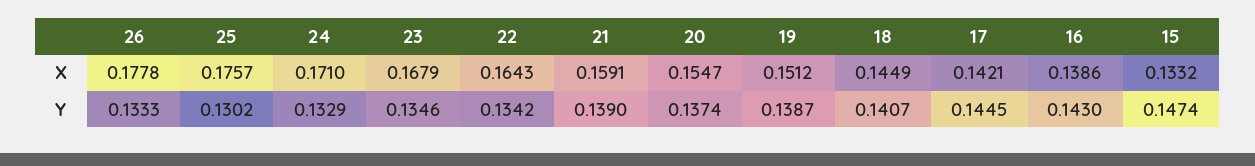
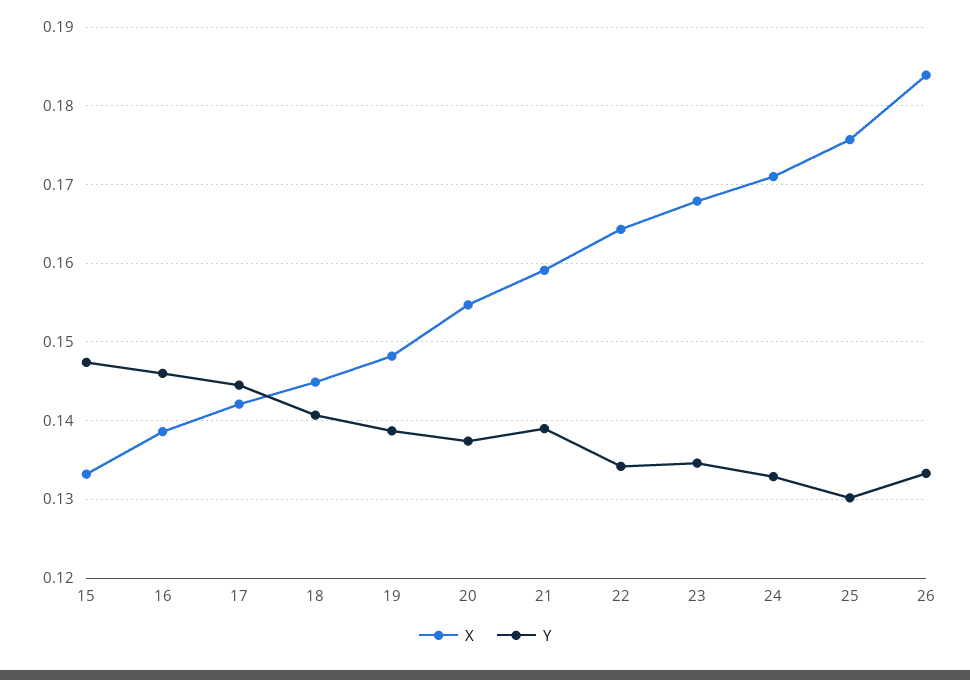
  {
    "X": {
-     "26": 0.1778,
+     "26": 0.184,
      "25": 0.1757,
      "24": 0.171,
      "23": 0.1679,
      "22": 0.1643,
      "21": 0.1591,
      "20": 0.1547,
-     "19": 0.1512,
+     "19": 0.148,
      "18": 0.1449,
      "17": 0.1421,
      "16": 0.1386,
      "15": 0.1332
    },
    "Y": {
      "26": 0.1333,
      "25": 0.1302,
      "24": 0.1329,
      "23": 0.1346,
      "22": 0.1342,
      "21": 0.139,
      "20": 0.1374,
      "19": 0.1387,
      "18": 0.1407,
      "17": 0.1445,
-     "16": 0.143,
+     "16": 0.146,
      "15": 0.1474
    }
  }

